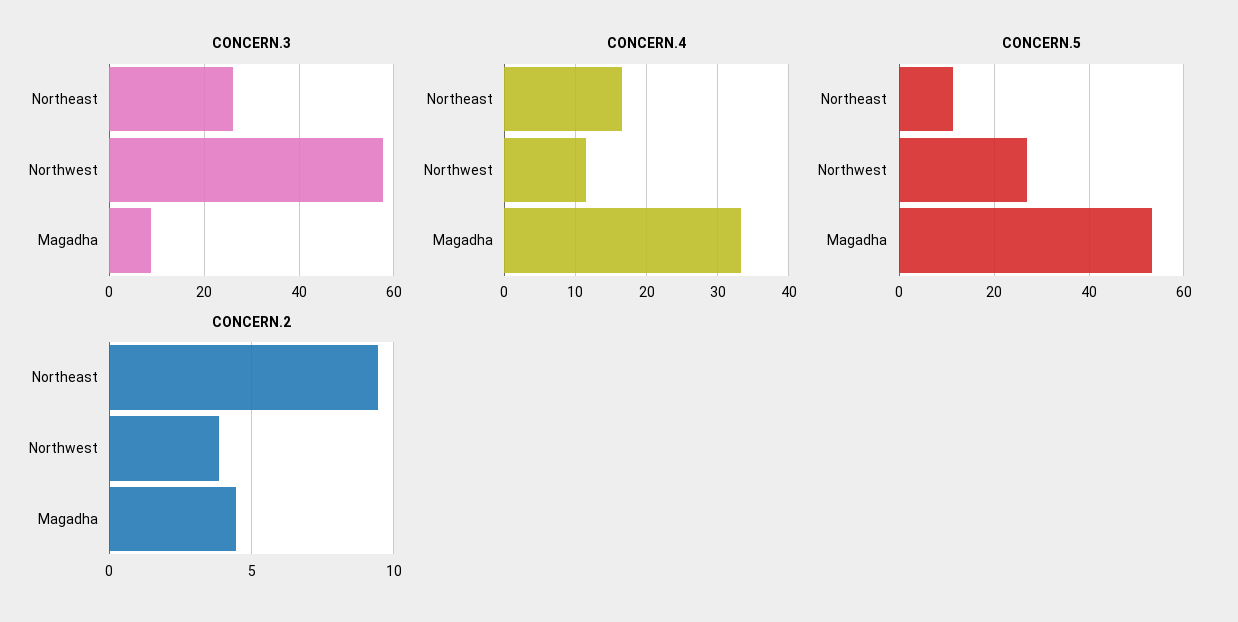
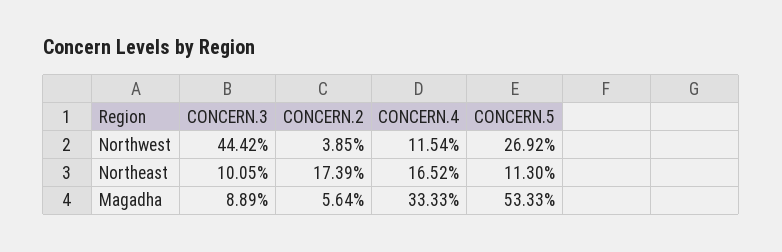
  {
    "CONCERN.3": {
-     "Northeast": 26,
+     "Northeast": 10.05,
-     "Northwest": 58,
+     "Northwest": 44.42,
      "Magadha": 8.89
    },
    "CONCERN.4": {
      "Northeast": 16.52,
      "Northwest": 11.54,
      "Magadha": 33.33
    },
    "CONCERN.5": {
      "Northeast": 11.3,
      "Northwest": 26.92,
      "Magadha": 53.33
    },
    "CONCERN.2": {
-     "Northeast": 9.5,
+     "Northeast": 17.39,
      "Northwest": 3.85,
-     "Magadha": 4.5
+     "Magadha": 5.64
    }
  }

